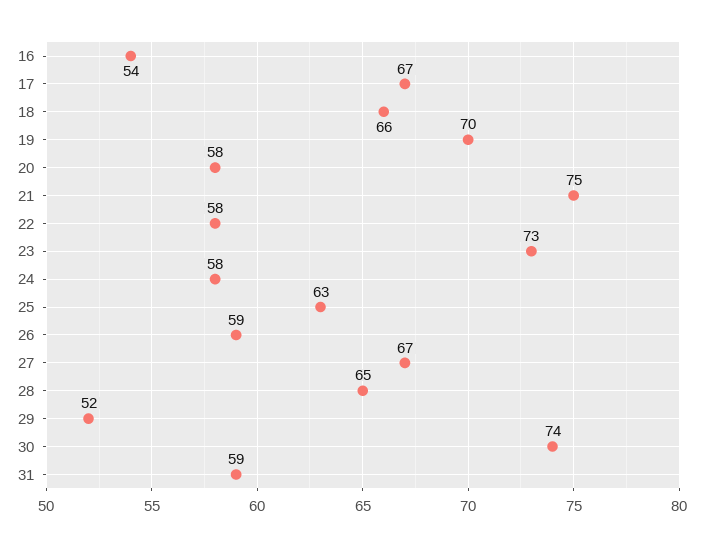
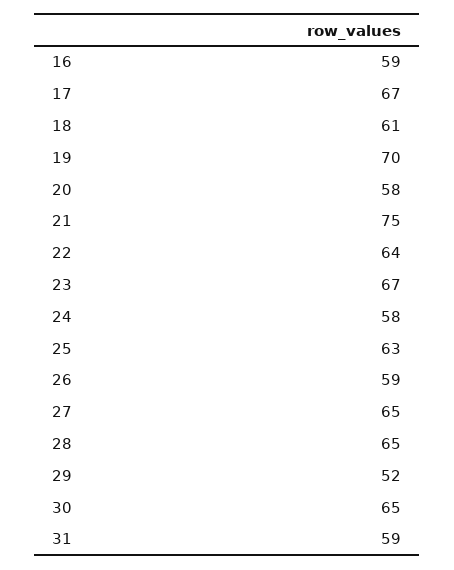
  {
-   "16": 54,
+   "16": 59,
    "17": 67,
-   "18": 66,
+   "18": 61,
    "19": 70,
    "20": 58,
    "21": 75,
-   "22": 58,
+   "22": 64,
-   "23": 73,
+   "23": 67,
    "24": 58,
    "25": 63,
    "26": 59,
-   "27": 67,
+   "27": 65,
    "28": 65,
    "29": 52,
-   "30": 74,
+   "30": 65,
    "31": 59
  }

